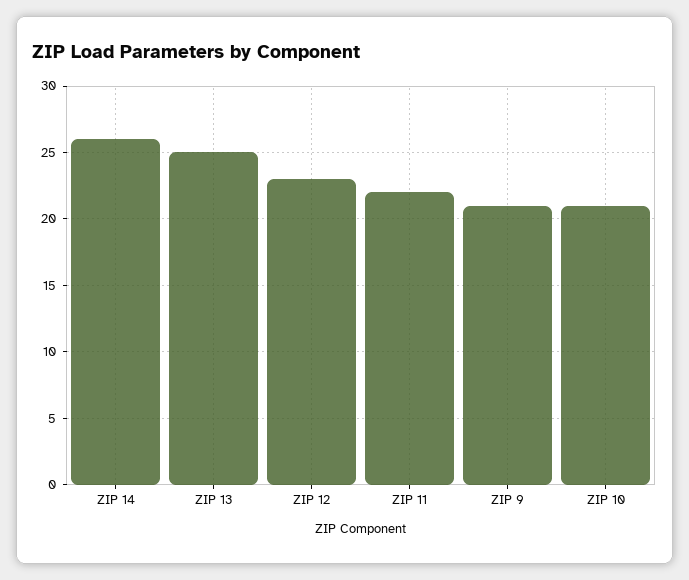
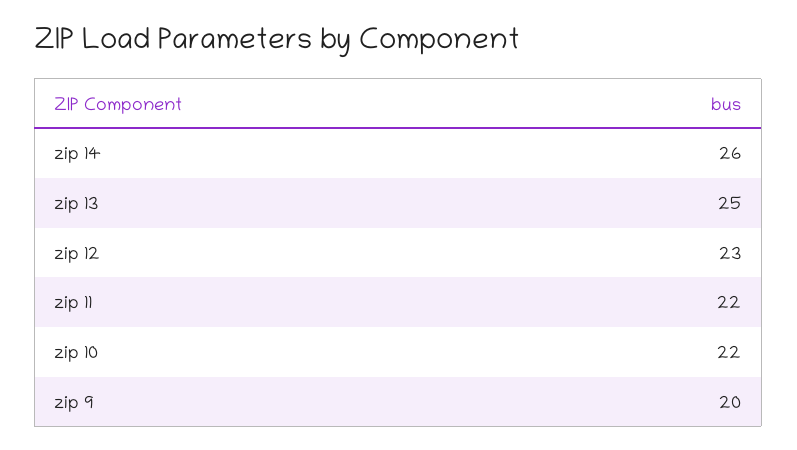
  {
    "ZIP 14": 26,
    "ZIP 13": 25,
    "ZIP 12": 23,
    "ZIP 11": 22,
-   "ZIP 9": 21,
+   "ZIP 9": 20,
-   "ZIP 10": 21
+   "ZIP 10": 22
  }

